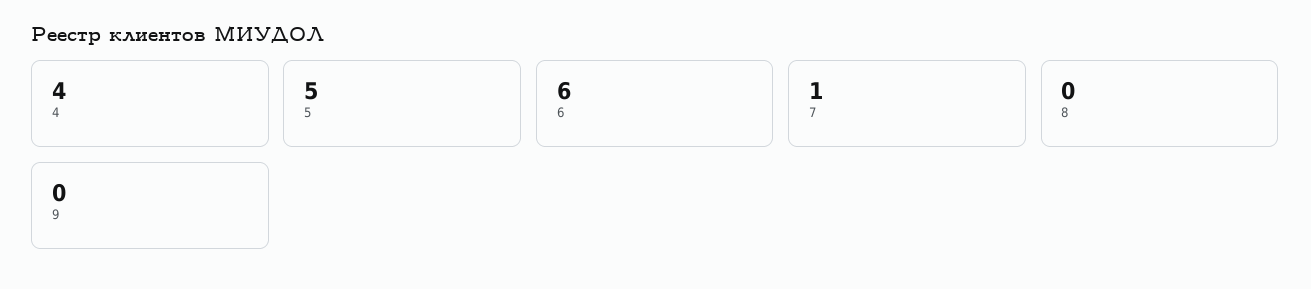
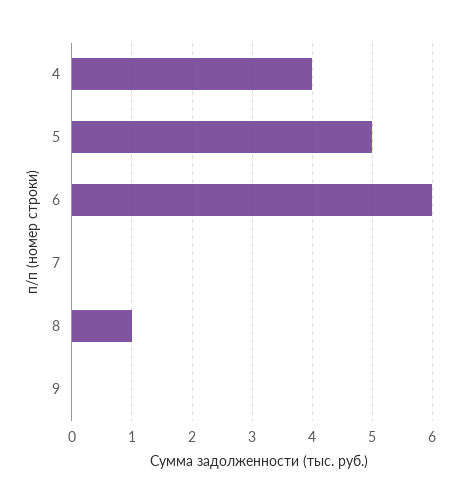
  {
    "4": 4,
    "5": 5,
    "6": 6,
-   "7": 1,
+   "7": 0,
-   "8": 0,
+   "8": 1,
    "9": 0
  }

